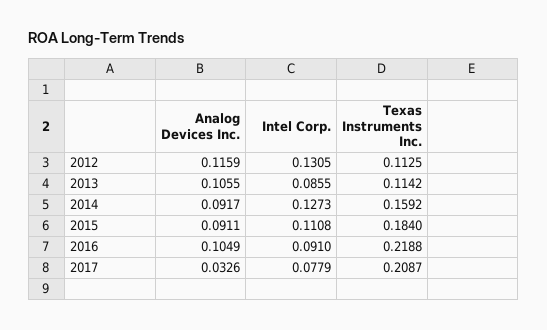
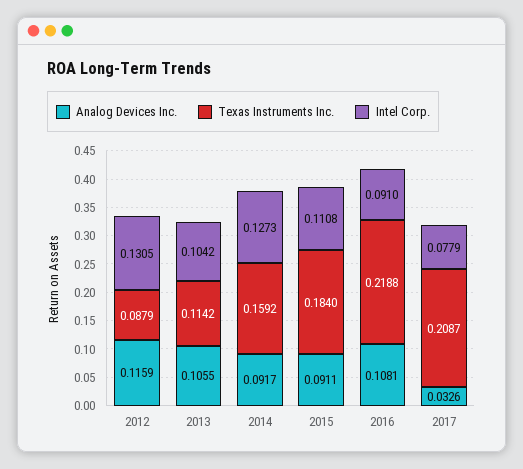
  {
    "Analog Devices Inc.": {
      "2012": 0.1159,
      "2013": 0.1055,
      "2014": 0.0917,
      "2015": 0.0911,
-     "2016": 0.1049,
+     "2016": 0.1081,
      "2017": 0.0326
    },
    "Intel Corp.": {
      "2012": 0.1305,
-     "2013": 0.0855,
+     "2013": 0.1042,
      "2014": 0.1273,
      "2015": 0.1108,
      "2016": 0.091,
      "2017": 0.0779
    },
    "Texas Instruments Inc.": {
-     "2012": 0.1125,
+     "2012": 0.0879,
      "2013": 0.1142,
      "2014": 0.1592,
      "2015": 0.184,
      "2016": 0.2188,
      "2017": 0.2087
    }
  }

